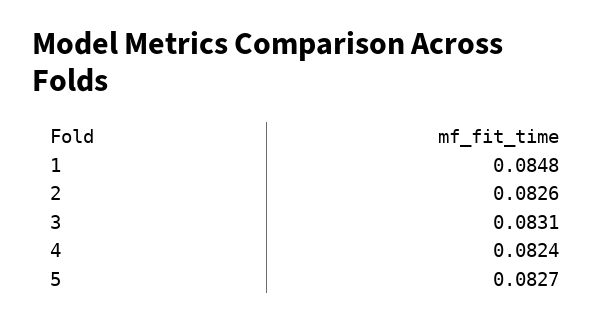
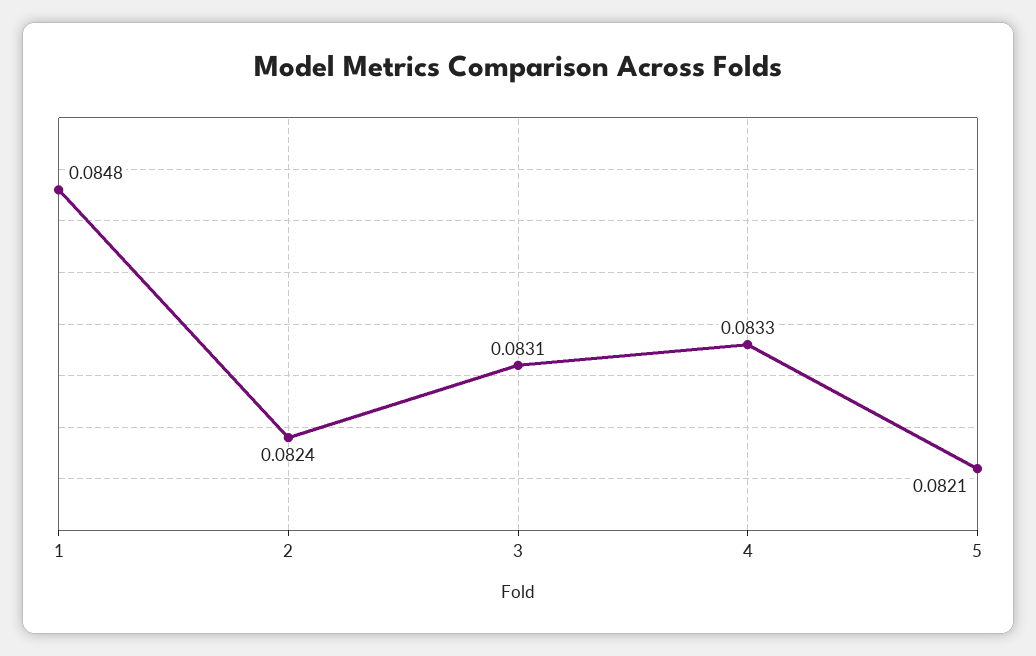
  {
    "1": 0.0848,
-   "2": 0.0826,
+   "2": 0.0824,
    "3": 0.0831,
-   "4": 0.0824,
+   "4": 0.0833,
-   "5": 0.0827
+   "5": 0.0821
  }

